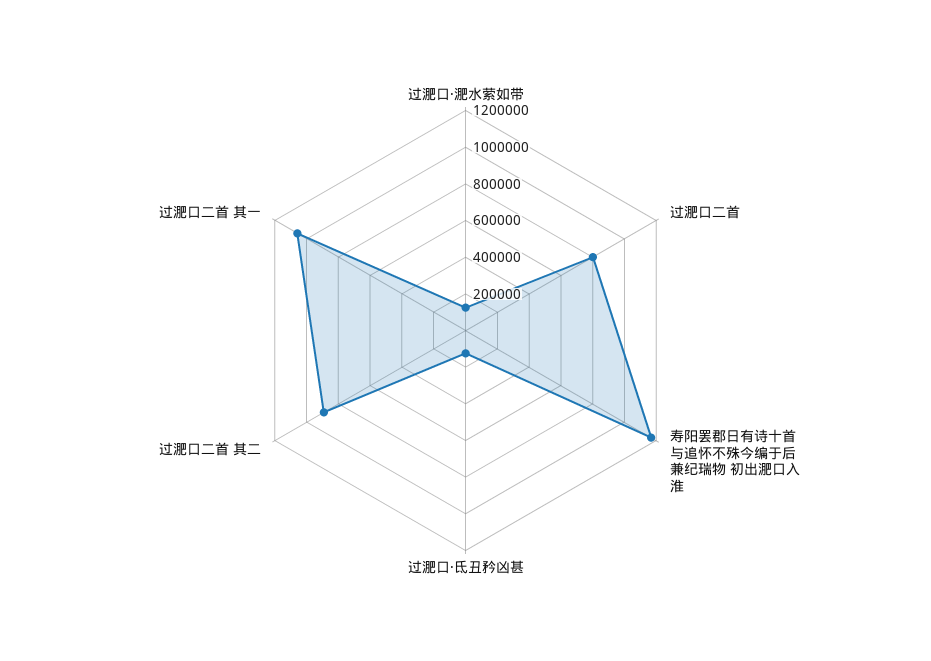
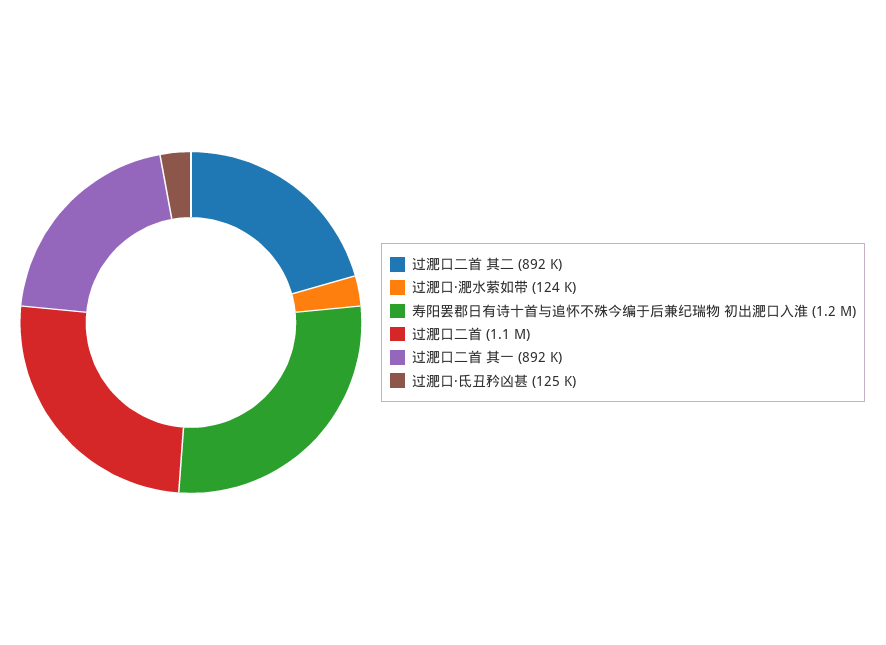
  {
    "过淝口·淝水萦如带": 124000,
-   "过淝口二首": 800000,
+   "过淝口二首": 1100000,
    "寿阳罢郡日有诗十首与追怀不殊今编于后兼纪瑞物 初出淝口入淮": 1200000,
    "过淝口·氐丑矜凶甚": 125000,
    "过淝口二首 其二": 892000,
-   "过淝口二首 其一": 1050000
+   "过淝口二首 其一": 892000
  }

